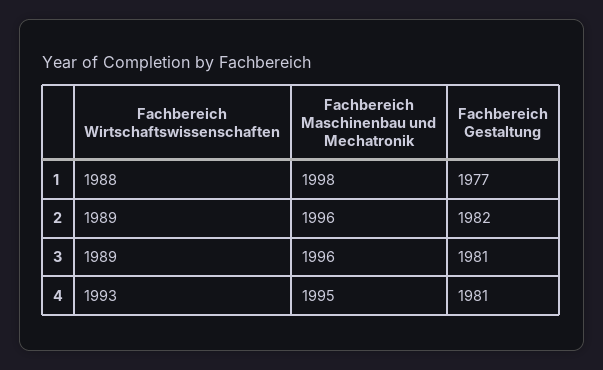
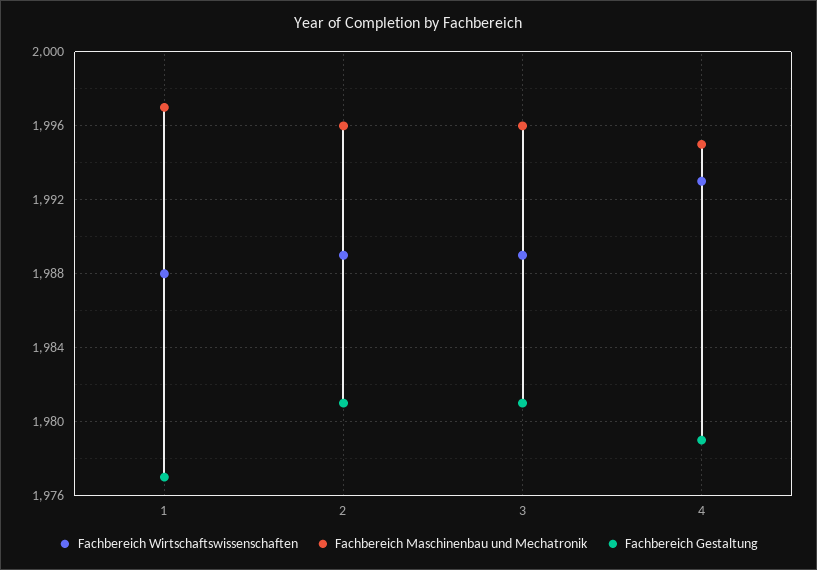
  {
    "Fachbereich Wirtschaftswissenschaften": {
      "1": 1988,
      "2": 1989,
      "3": 1989,
      "4": 1993
    },
    "Fachbereich Maschinenbau und Mechatronik": {
-     "1": 1998,
+     "1": 1997,
      "2": 1996,
      "3": 1996,
      "4": 1995
    },
    "Fachbereich Gestaltung": {
      "1": 1977,
-     "2": 1982,
+     "2": 1981,
      "3": 1981,
-     "4": 1981
+     "4": 1979
    }
  }

